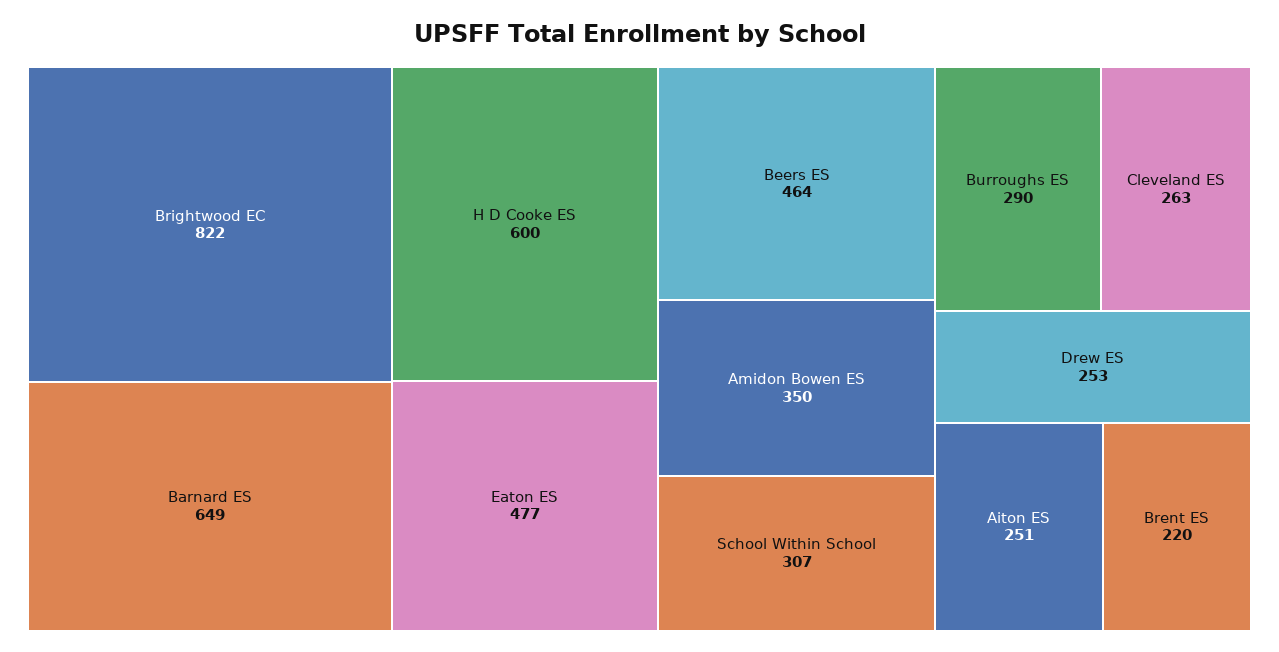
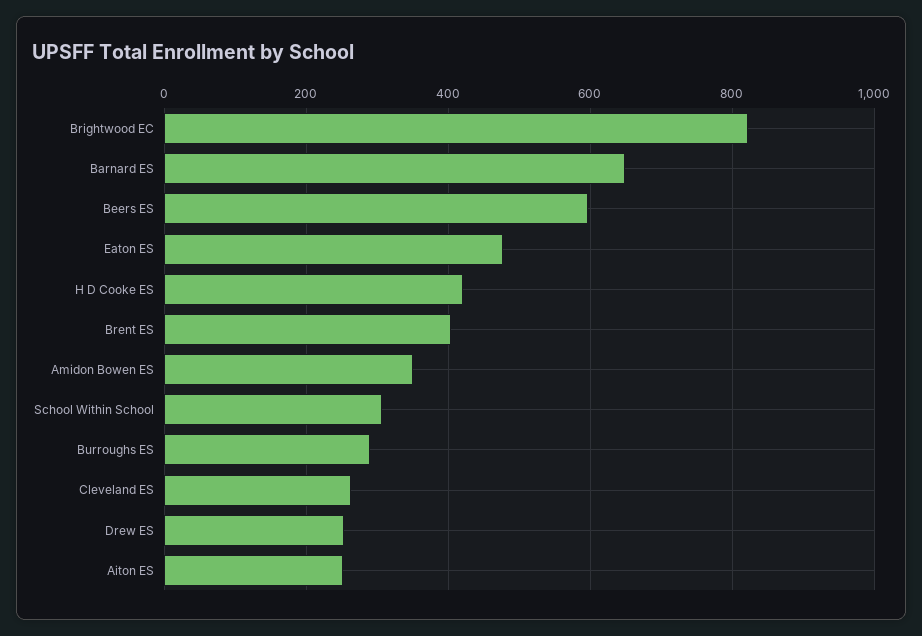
  {
    "Brightwood EC": 822,
    "Barnard ES": 649,
-   "H D Cooke ES": 600,
+   "H D Cooke ES": 420,
    "Eaton ES": 477,
-   "Beers ES": 464,
+   "Beers ES": 600,
    "Amidon Bowen ES": 350,
    "School Within School": 307,
    "Burroughs ES": 290,
    "Cleveland ES": 263,
    "Drew ES": 253,
    "Aiton ES": 251,
-   "Brent ES": 220
+   "Brent ES": 400
  }

